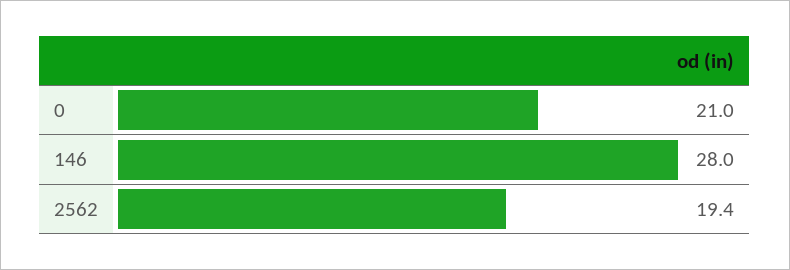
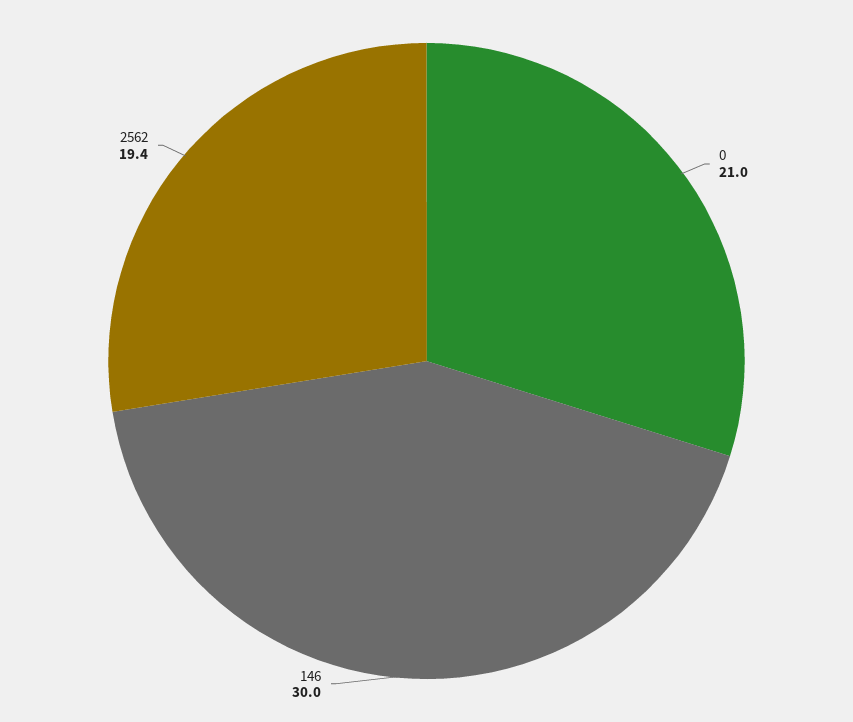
  {
    "0": 21,
-   "146": 28,
+   "146": 30,
    "2562": 19.4
  }

